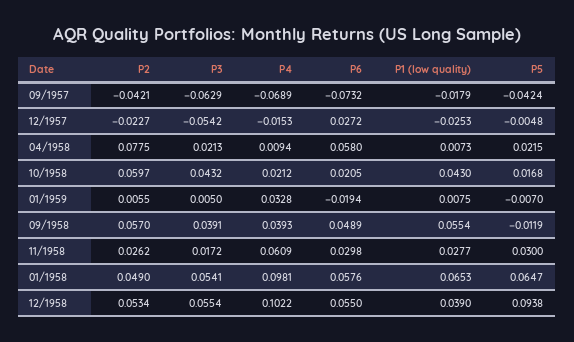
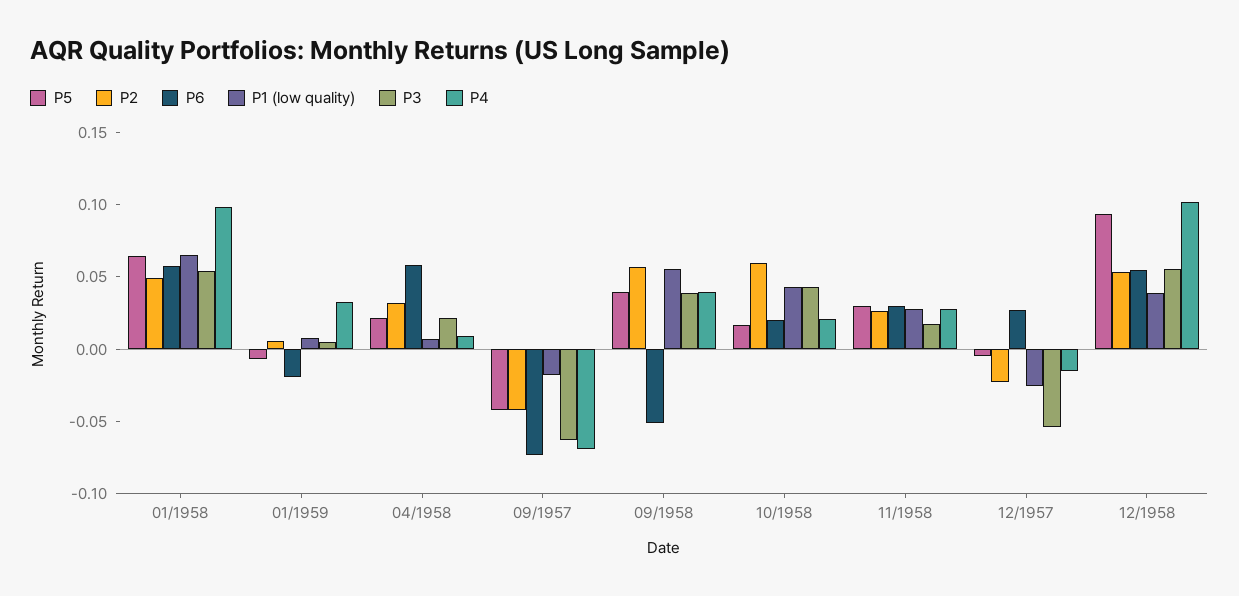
  {
    "P2": {
      "09/1957": -0.0421,
      "12/1957": -0.0227,
-     "04/1958": 0.0775,
+     "04/1958": 0.03,
      "10/1958": 0.0597,
      "01/1959": 0.0055,
      "09/1958": 0.057,
      "11/1958": 0.0262,
      "01/1958": 0.049,
      "12/1958": 0.0534
    },
    "P3": {
      "09/1957": -0.0629,
      "12/1957": -0.0542,
      "04/1958": 0.0213,
      "10/1958": 0.0432,
      "01/1959": 0.005,
      "09/1958": 0.0391,
      "11/1958": 0.0172,
      "01/1958": 0.0541,
      "12/1958": 0.0554
    },
    "P4": {
      "09/1957": -0.0689,
      "12/1957": -0.0153,
      "04/1958": 0.0094,
      "10/1958": 0.0212,
      "01/1959": 0.0328,
      "09/1958": 0.0393,
-     "11/1958": 0.0609,
+     "11/1958": 0.03,
      "01/1958": 0.0981,
      "12/1958": 0.1022
    },
    "P6": {
      "09/1957": -0.0732,
      "12/1957": 0.0272,
      "04/1958": 0.058,
      "10/1958": 0.0205,
      "01/1959": -0.0194,
-     "09/1958": 0.0489,
+     "09/1958": -0.05,
      "11/1958": 0.0298,
      "01/1958": 0.0576,
      "12/1958": 0.055
    },
    "P1 (low quality)": {
      "09/1957": -0.0179,
      "12/1957": -0.0253,
      "04/1958": 0.0073,
      "10/1958": 0.043,
      "01/1959": 0.0075,
      "09/1958": 0.0554,
      "11/1958": 0.0277,
      "01/1958": 0.0653,
      "12/1958": 0.039
    },
    "P5": {
      "09/1957": -0.0424,
      "12/1957": -0.0048,
      "04/1958": 0.0215,
      "10/1958": 0.0168,
      "01/1959": -0.007,
-     "09/1958": -0.0119,
+     "09/1958": 0.04,
      "11/1958": 0.03,
      "01/1958": 0.0647,
      "12/1958": 0.0938
    }
  }

